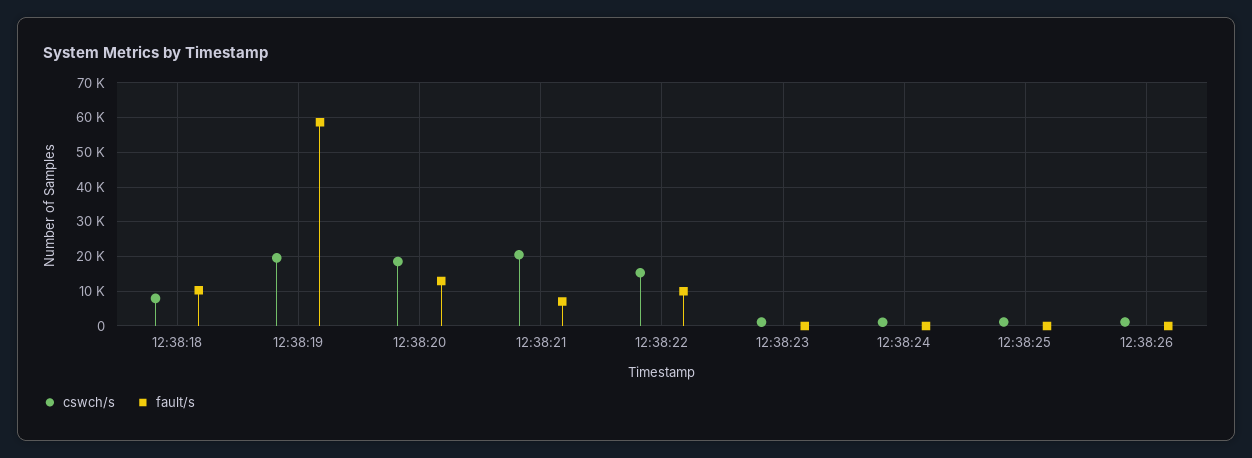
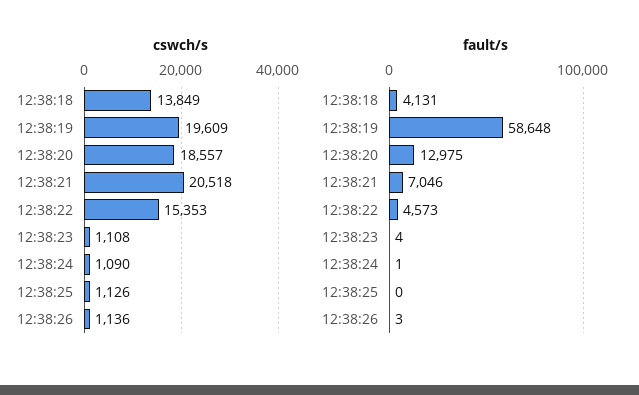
  {
    "cswch/s": {
-     "12:38:18": 8000,
+     "12:38:18": 13849,
      "12:38:19": 19609,
      "12:38:20": 18557,
      "12:38:21": 20518,
      "12:38:22": 15353,
      "12:38:23": 1108,
      "12:38:24": 1090,
      "12:38:25": 1126,
      "12:38:26": 1136
    },
    "fault/s": {
-     "12:38:18": 10000,
+     "12:38:18": 4131,
      "12:38:19": 58648,
      "12:38:20": 12975,
      "12:38:21": 7046,
-     "12:38:22": 10000,
+     "12:38:22": 4573,
      "12:38:23": 4,
      "12:38:24": 1,
      "12:38:25": 0,
      "12:38:26": 3
    }
  }

